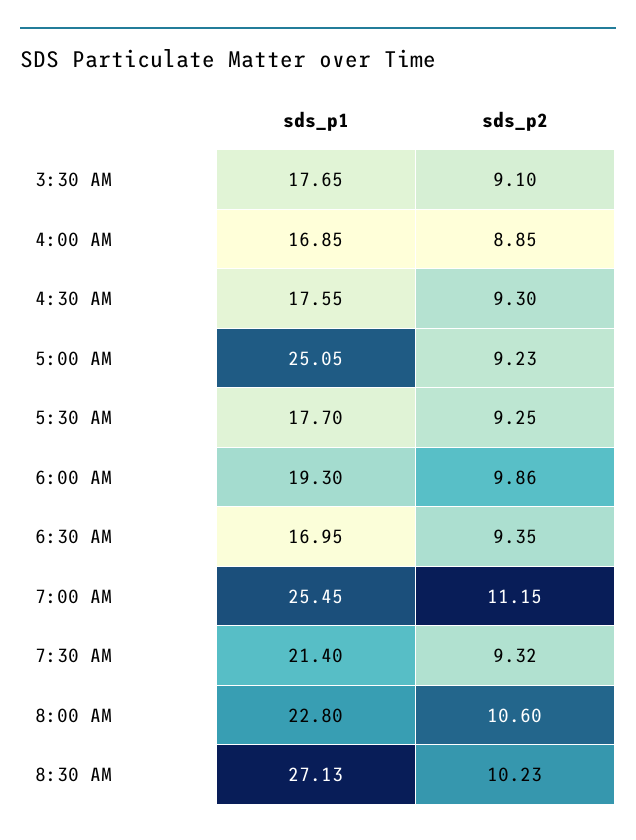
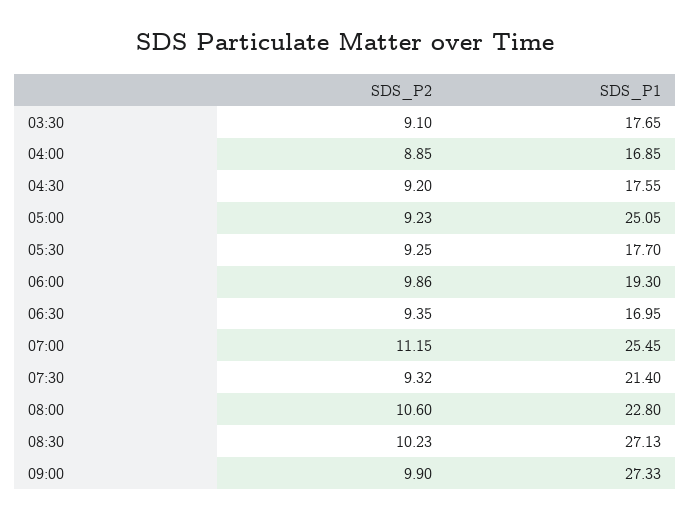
  {
    "sds_p1": {
      "3:30 AM": 17.65,
      "4:00 AM": 16.85,
      "4:30 AM": 17.55,
      "5:00 AM": 25.05,
      "5:30 AM": 17.7,
      "6:00 AM": 19.3,
      "6:30 AM": 16.95,
      "7:00 AM": 25.45,
      "7:30 AM": 21.4,
      "8:00 AM": 22.8,
-     "8:30 AM": 27.13
+     "8:30 AM": 27.13,
+     "09:00": 27.33
    },
    "sds_p2": {
      "3:30 AM": 9.1,
      "4:00 AM": 8.85,
-     "4:30 AM": 9.3,
+     "4:30 AM": 9.2,
      "5:00 AM": 9.23,
      "5:30 AM": 9.25,
      "6:00 AM": 9.86,
      "6:30 AM": 9.35,
      "7:00 AM": 11.15,
      "7:30 AM": 9.32,
      "8:00 AM": 10.6,
-     "8:30 AM": 10.23
+     "8:30 AM": 10.23,
+     "09:00": 9.9
    }
  }

